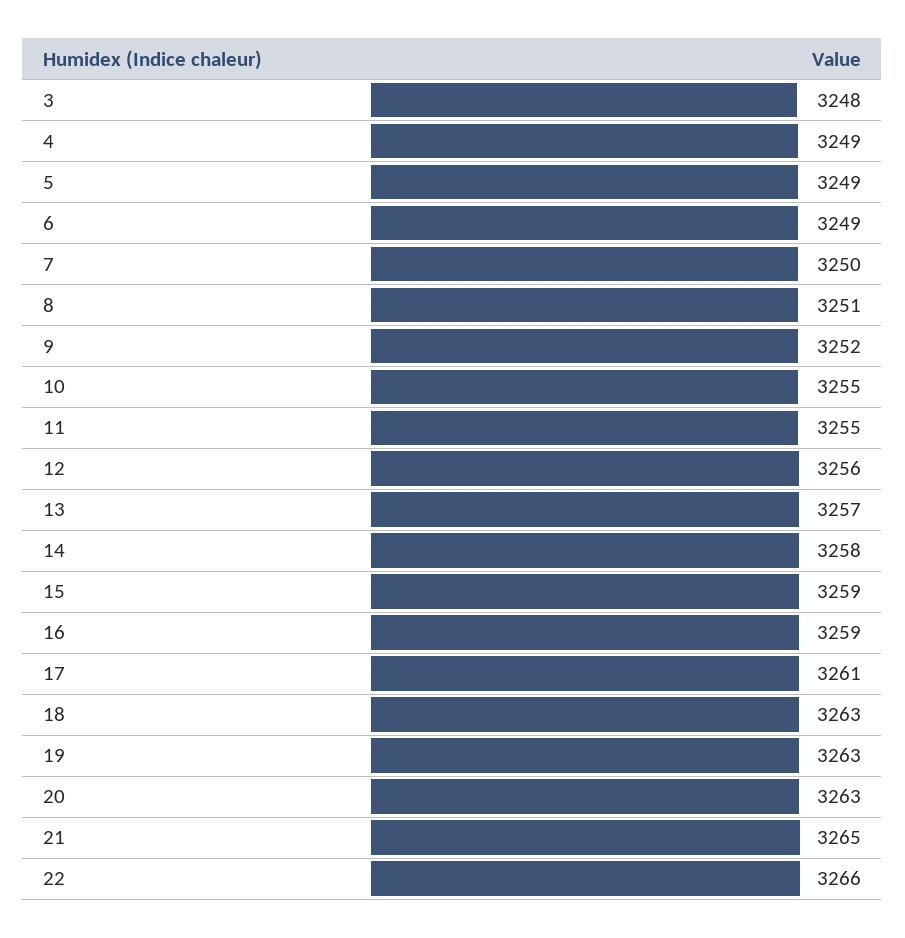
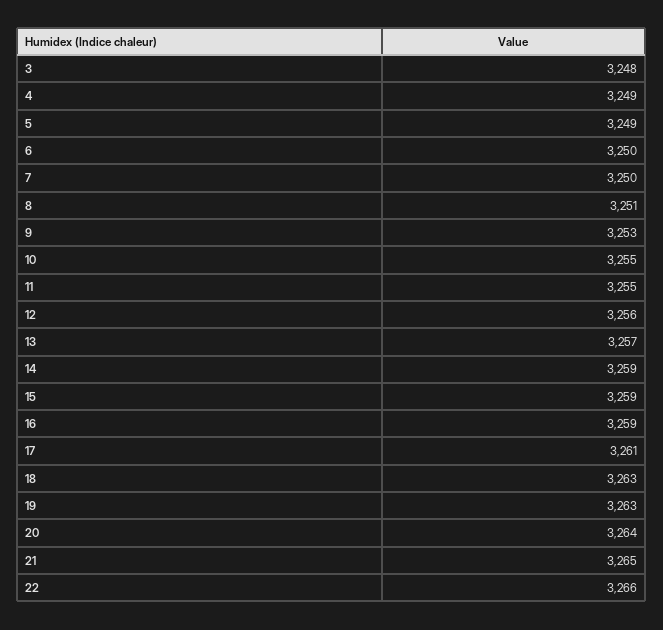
  {
    "3": 3248,
    "4": 3249,
    "5": 3249,
-   "6": 3249,
+   "6": 3250,
    "7": 3250,
    "8": 3251,
-   "9": 3252,
+   "9": 3253,
    "10": 3255,
    "11": 3255,
    "12": 3256,
    "13": 3257,
-   "14": 3258,
+   "14": 3259,
    "15": 3259,
    "16": 3259,
    "17": 3261,
    "18": 3263,
    "19": 3263,
-   "20": 3263,
+   "20": 3264,
    "21": 3265,
    "22": 3266
  }

